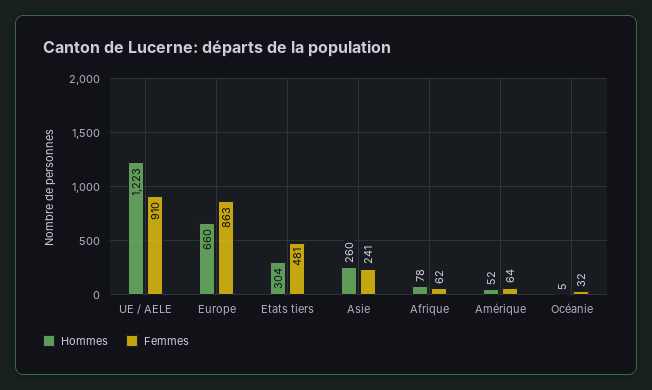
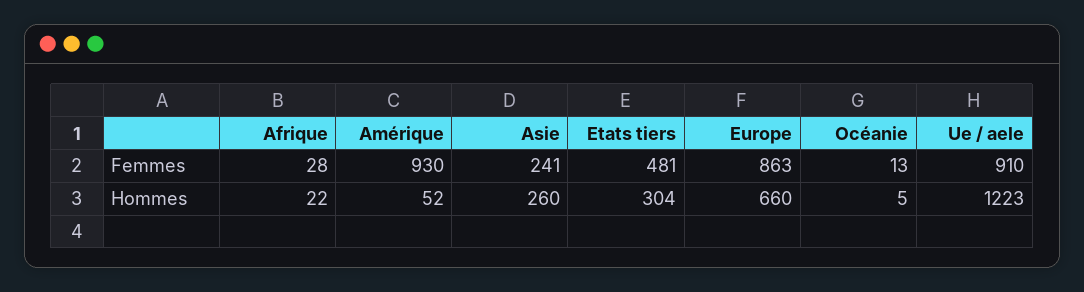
  {
    "Hommes": {
      "UE / AELE": 1223,
      "Europe": 660,
      "Etats tiers": 304,
      "Asie": 260,
-     "Afrique": 78,
+     "Afrique": 22,
      "Amérique": 52,
      "Océanie": 5
    },
    "Femmes": {
      "UE / AELE": 910,
      "Europe": 863,
      "Etats tiers": 481,
      "Asie": 241,
-     "Afrique": 62,
+     "Afrique": 28,
-     "Amérique": 64,
+     "Amérique": 930,
-     "Océanie": 32
+     "Océanie": 13
    }
  }

